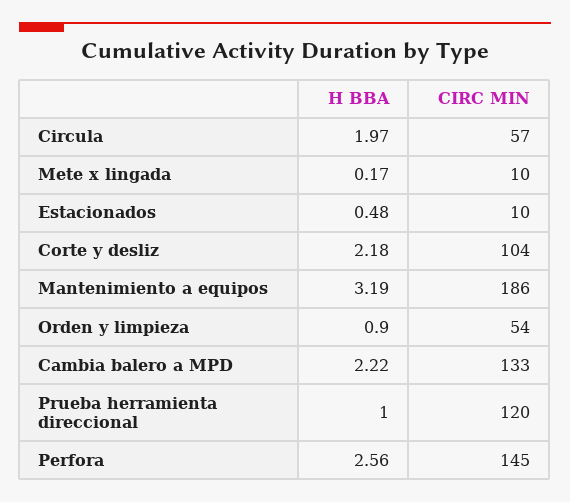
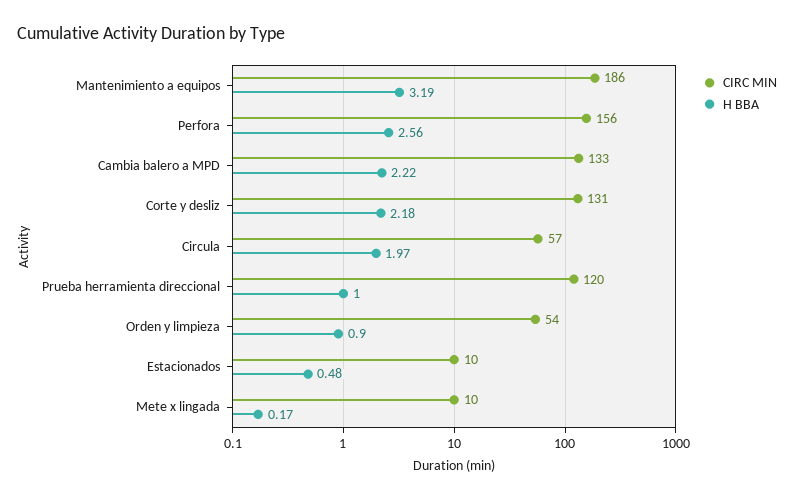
  {
    "H BBA": {
      "Circula": 1.97,
      "Mete x lingada": 0.17,
      "Estacionados": 0.48,
      "Corte y desliz": 2.18,
      "Mantenimiento a equipos": 3.19,
      "Orden y limpieza": 0.9,
      "Cambia balero a MPD": 2.22,
      "Prueba herramienta direccional": 1,
      "Perfora": 2.56
    },
    "CIRC MIN": {
      "Circula": 57,
      "Mete x lingada": 10,
      "Estacionados": 10,
-     "Corte y desliz": 104,
+     "Corte y desliz": 131,
      "Mantenimiento a equipos": 186,
      "Orden y limpieza": 54,
      "Cambia balero a MPD": 133,
      "Prueba herramienta direccional": 120,
-     "Perfora": 145
+     "Perfora": 156
    }
  }

